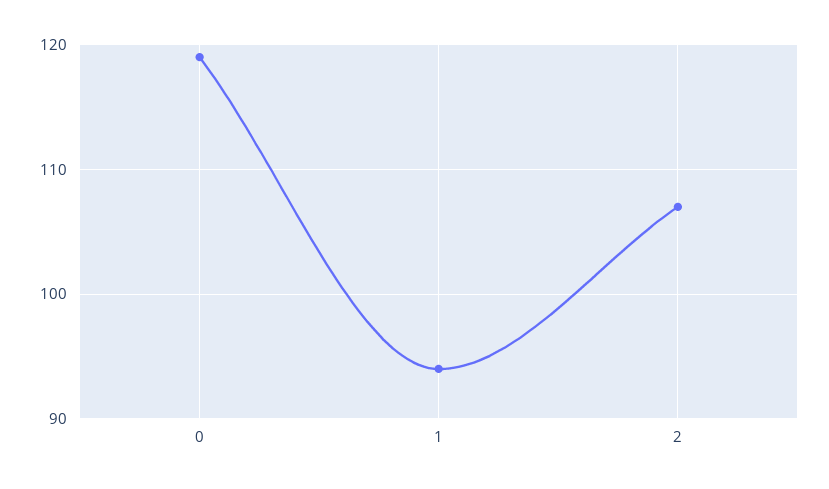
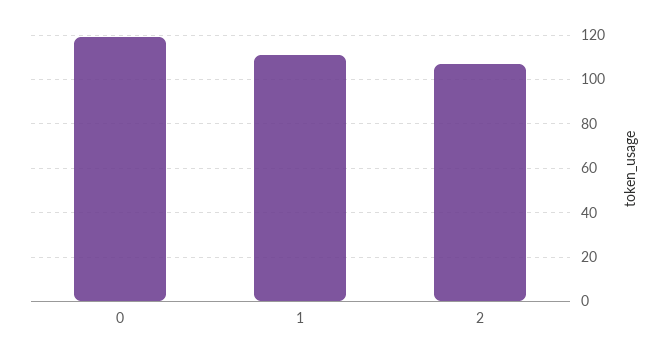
  {
    "0": 119,
-   "1": 94,
+   "1": 110,
    "2": 107
  }

